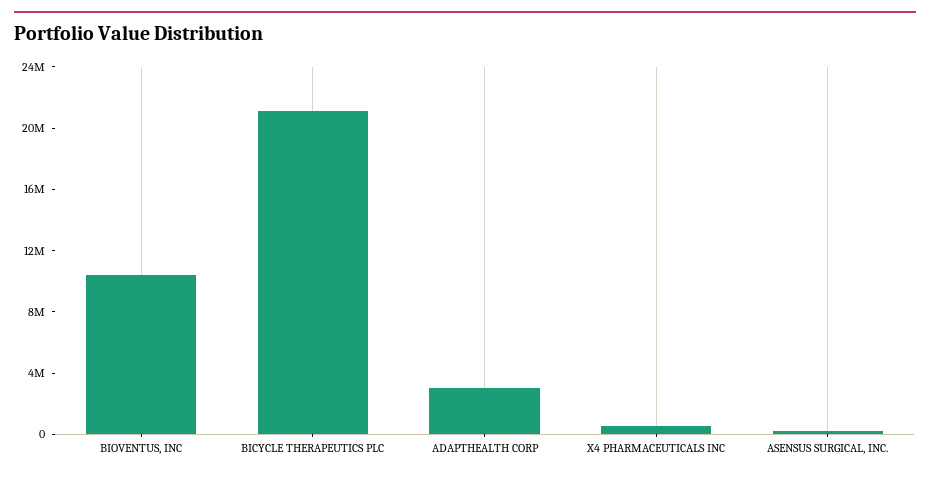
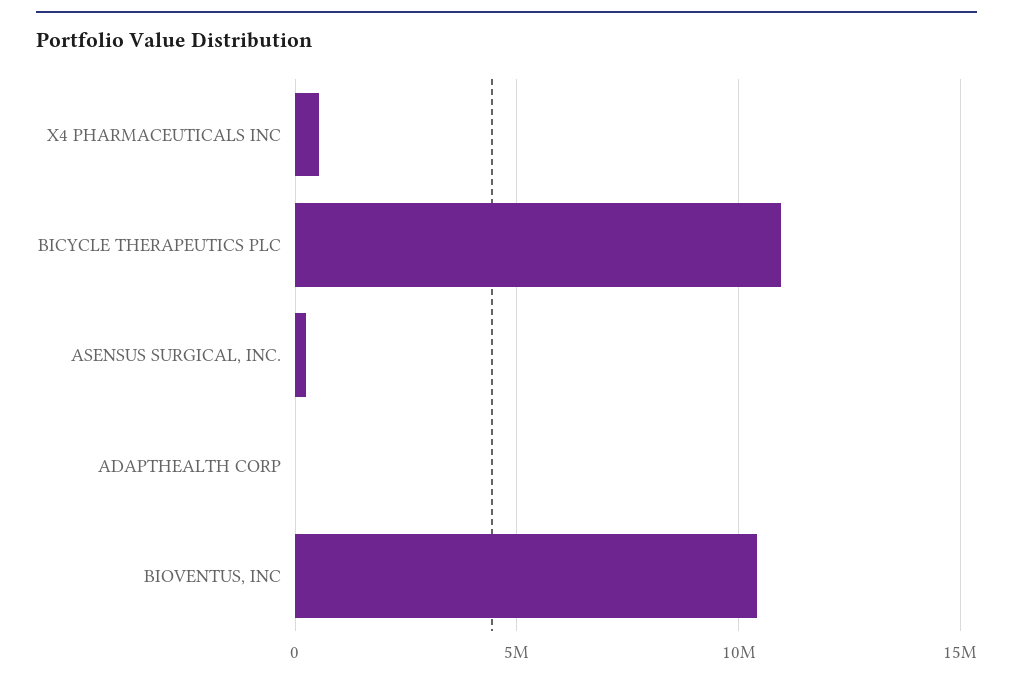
  {
    "BIOVENTUS, INC": 10500000,
-   "BICYCLE THERAPEUTICS PLC": 21000000,
+   "BICYCLE THERAPEUTICS PLC": 11000000,
-   "ADAPTHEALTH CORP": 3000000,
+   "ADAPTHEALTH CORP": 0,
    "X4 PHARMACEUTICALS INC": 500000,
    "ASENSUS SURGICAL, INC.": 0
  }

